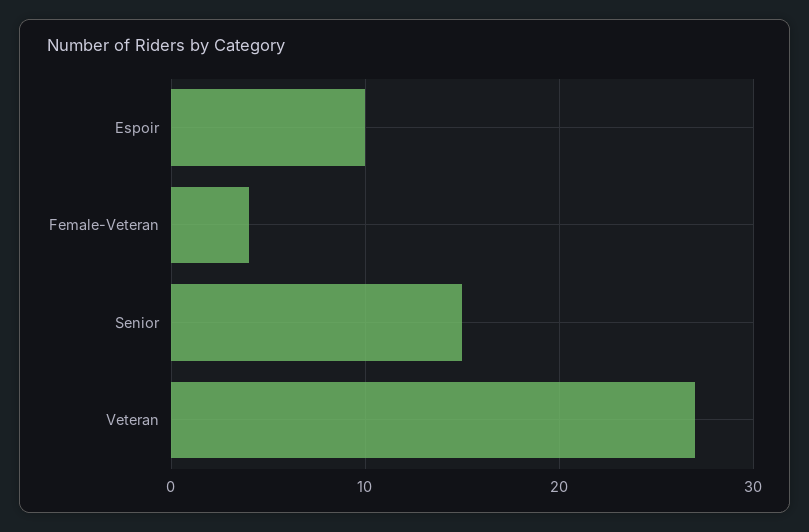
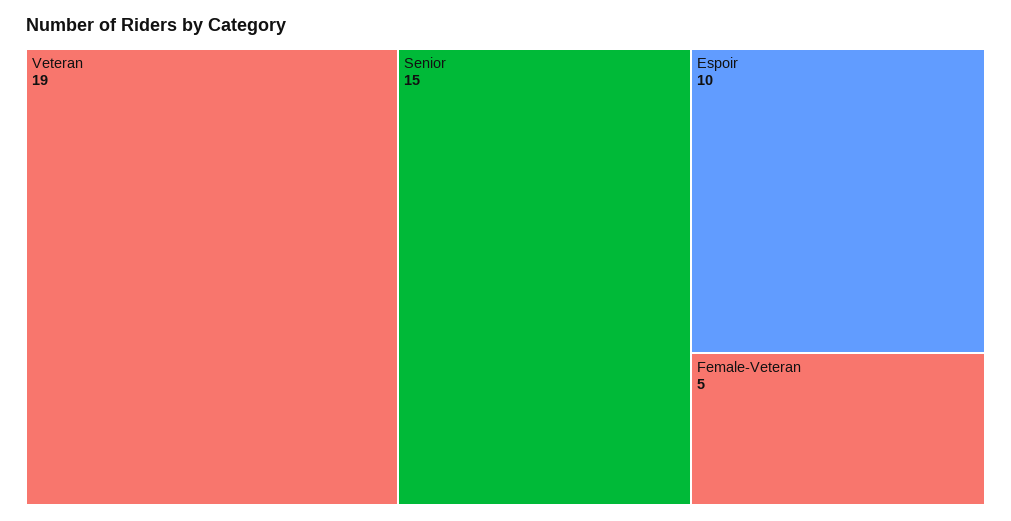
  {
    "Espoir": 10,
-   "Female-Veteran": 4,
+   "Female-Veteran": 5,
    "Senior": 15,
-   "Veteran": 27
+   "Veteran": 19
  }

